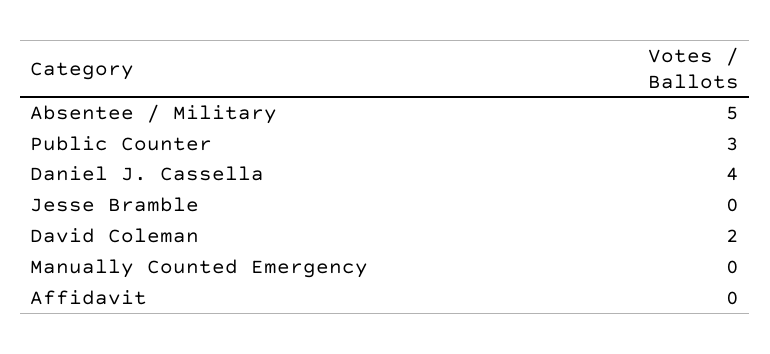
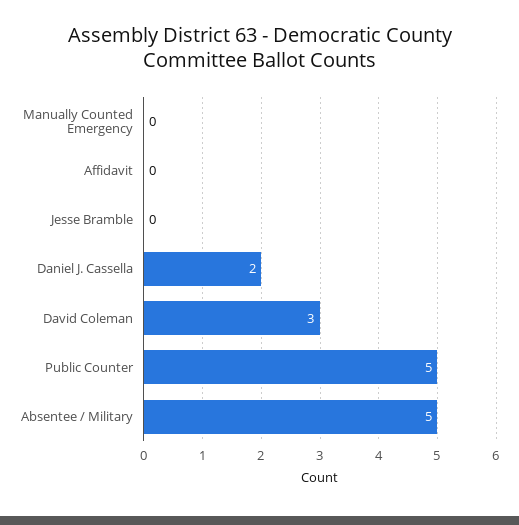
  {
    "Absentee / Military": 5,
-   "Public Counter": 3,
+   "Public Counter": 5,
-   "Daniel J. Cassella": 4,
+   "Daniel J. Cassella": 2,
    "Jesse Bramble": 0,
-   "David Coleman": 2,
+   "David Coleman": 3,
    "Manually Counted Emergency": 0,
    "Affidavit": 0
  }

